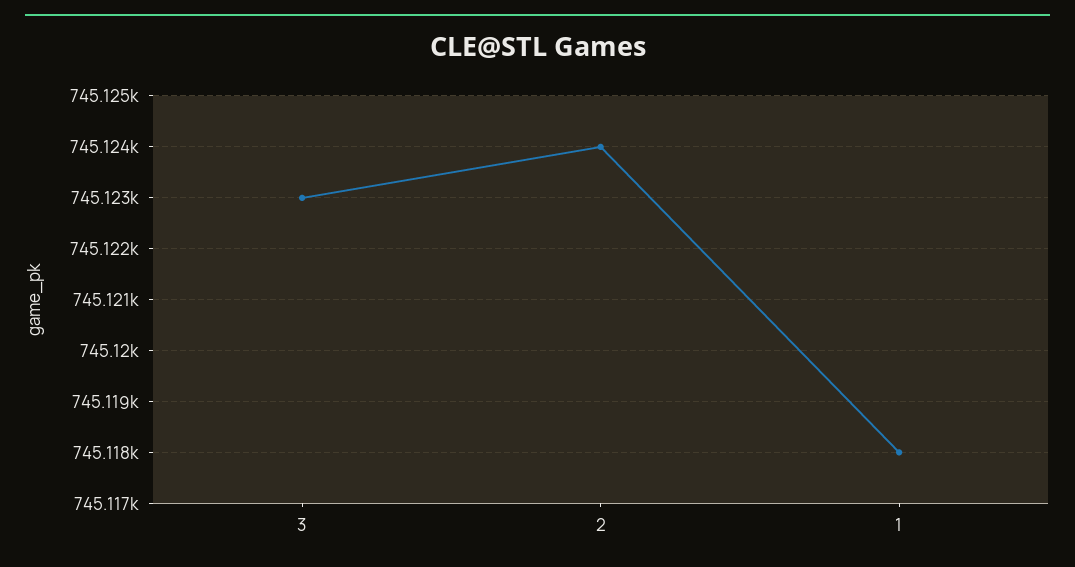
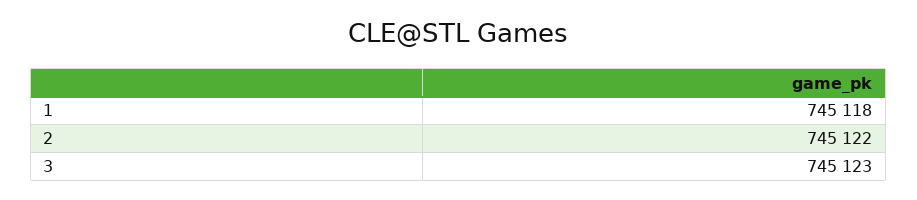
  {
    "3": 745123,
-   "2": 745124,
+   "2": 745122,
    "1": 745118
  }

